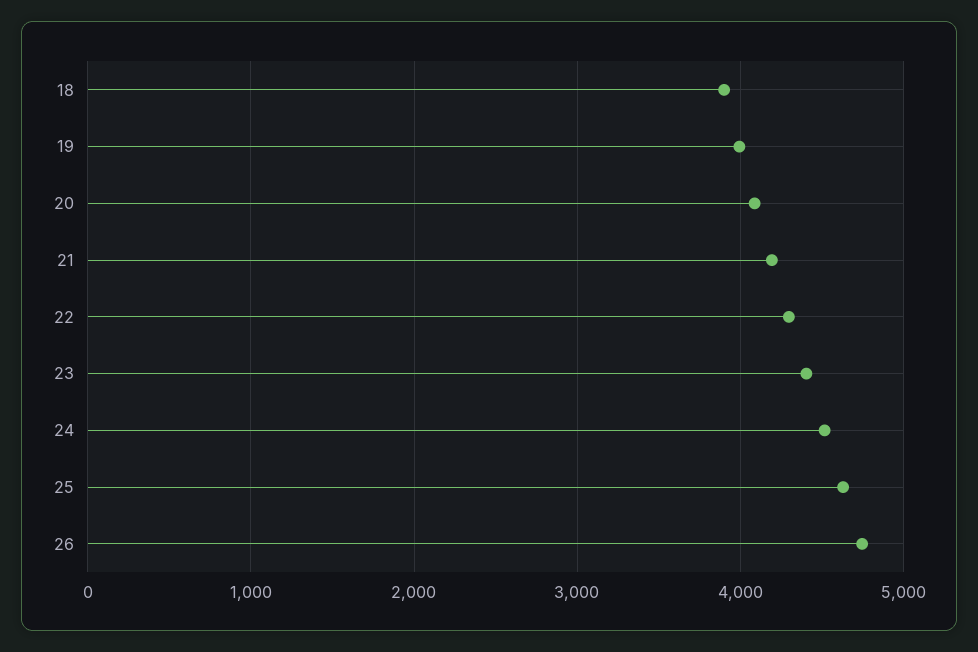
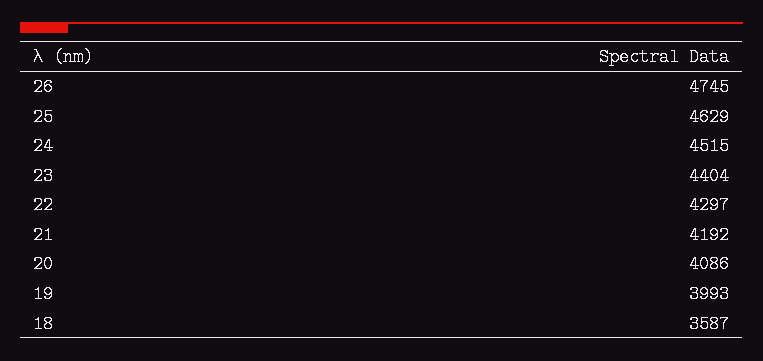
  {
-   "18": 3900,
+   "18": 3587,
    "19": 3993,
    "20": 4086,
    "21": 4192,
    "22": 4297,
    "23": 4404,
    "24": 4515,
    "25": 4629,
    "26": 4745
  }

